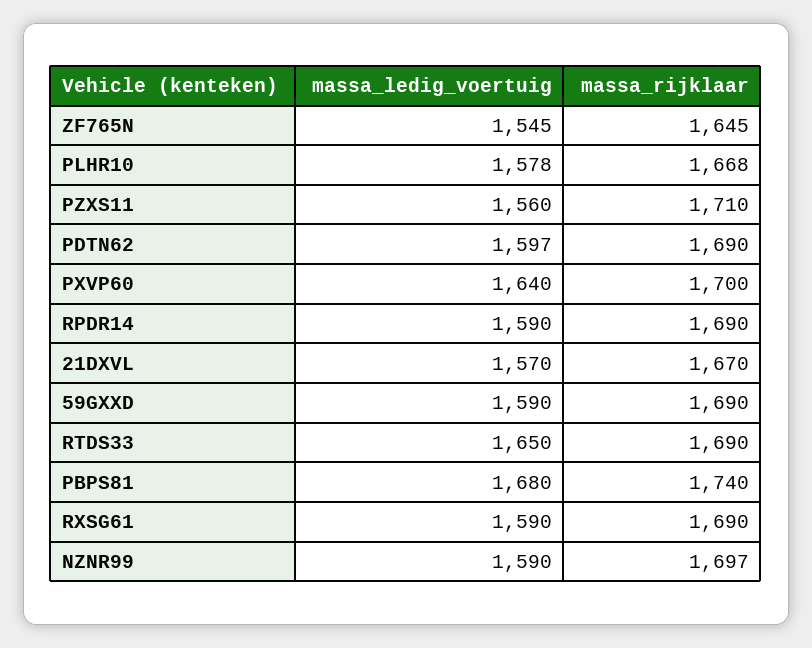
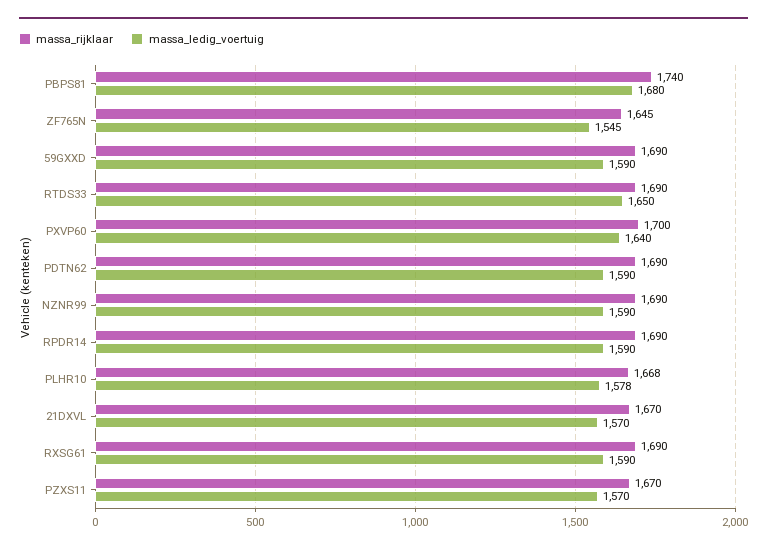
  {
    "massa_ledig_voertuig": {
      "ZF765N": 1545,
      "PLHR10": 1578,
-     "PZXS11": 1560,
+     "PZXS11": 1570,
-     "PDTN62": 1597,
+     "PDTN62": 1590,
      "PXVP60": 1640,
      "RPDR14": 1590,
      "21DXVL": 1570,
      "59GXXD": 1590,
      "RTDS33": 1650,
      "PBPS81": 1680,
      "RXSG61": 1590,
      "NZNR99": 1590
    },
    "massa_rijklaar": {
      "ZF765N": 1645,
      "PLHR10": 1668,
-     "PZXS11": 1710,
+     "PZXS11": 1670,
      "PDTN62": 1690,
      "PXVP60": 1700,
      "RPDR14": 1690,
      "21DXVL": 1670,
      "59GXXD": 1690,
      "RTDS33": 1690,
      "PBPS81": 1740,
      "RXSG61": 1690,
-     "NZNR99": 1697
+     "NZNR99": 1690
    }
  }

